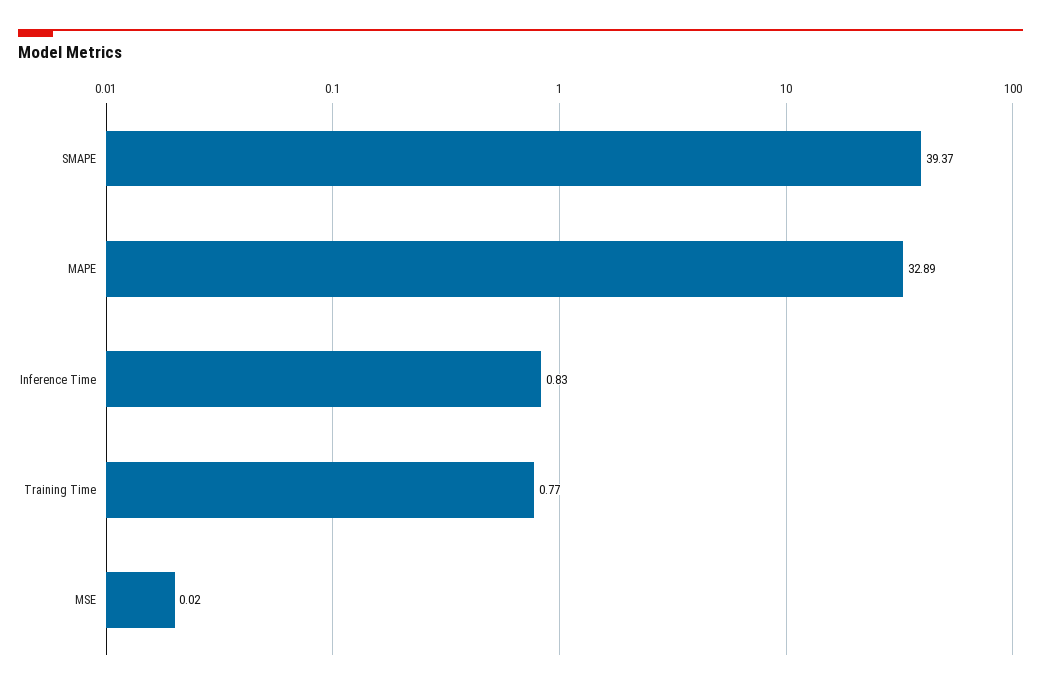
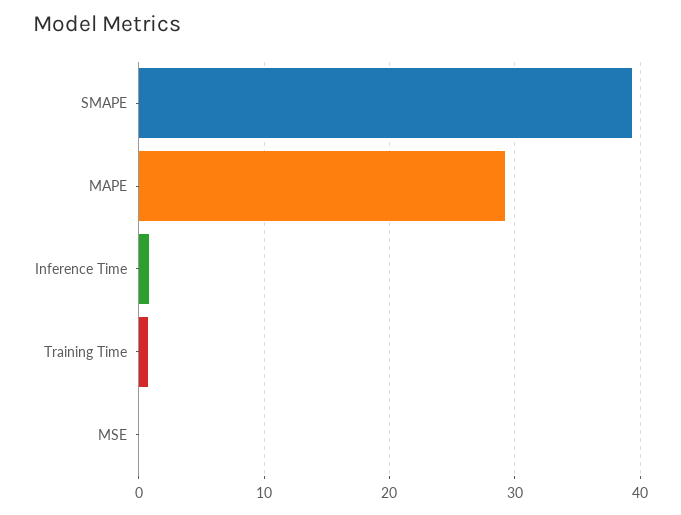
  {
    "SMAPE": 39.37,
-   "MAPE": 32.89,
+   "MAPE": 29,
    "Inference Time": 0.83,
    "Training Time": 0.77,
    "MSE": 0.02
  }

